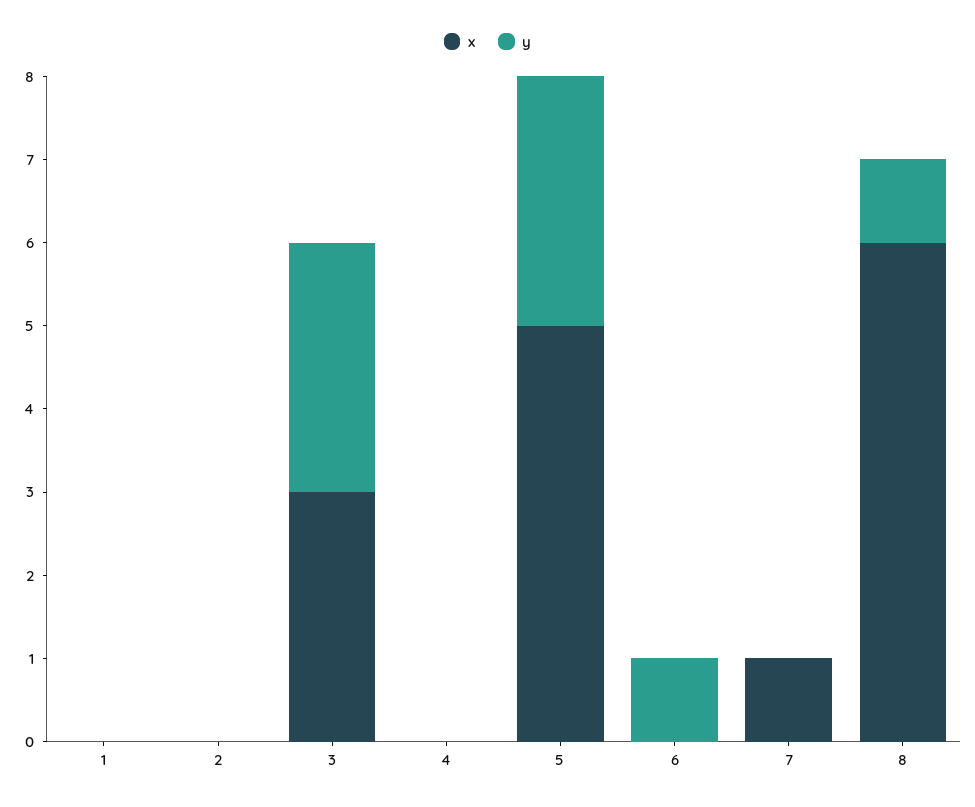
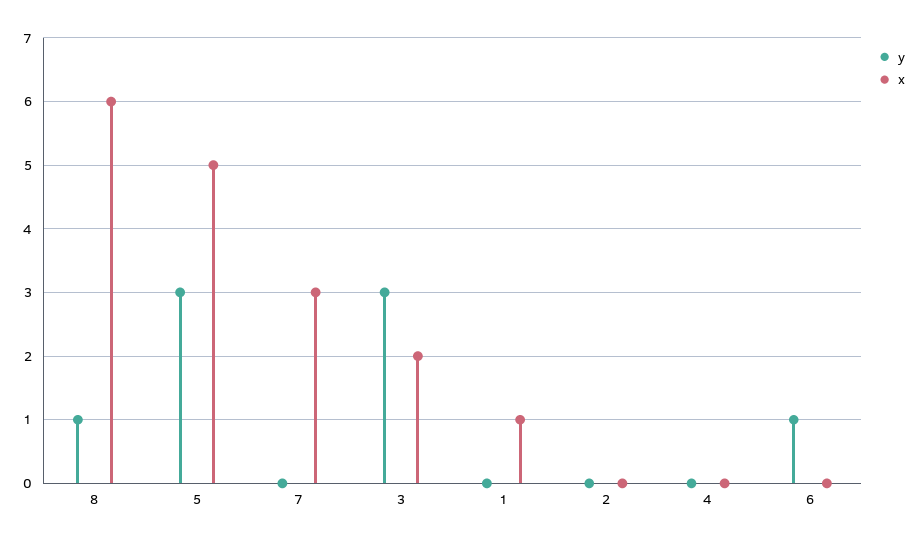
  {
    "x": {
-     "1": 0,
+     "1": 1,
      "2": 0,
-     "3": 3,
+     "3": 2,
      "4": 0,
      "5": 5,
      "6": 0,
-     "7": 1,
+     "7": 3,
      "8": 6
    },
    "y": {
      "1": 0,
      "2": 0,
      "3": 3,
      "4": 0,
      "5": 3,
      "6": 1,
      "7": 0,
      "8": 1
    }
  }

